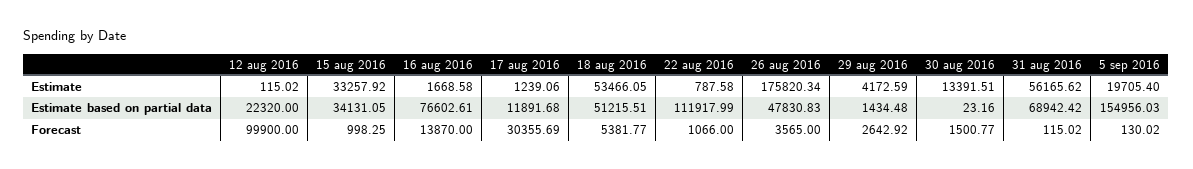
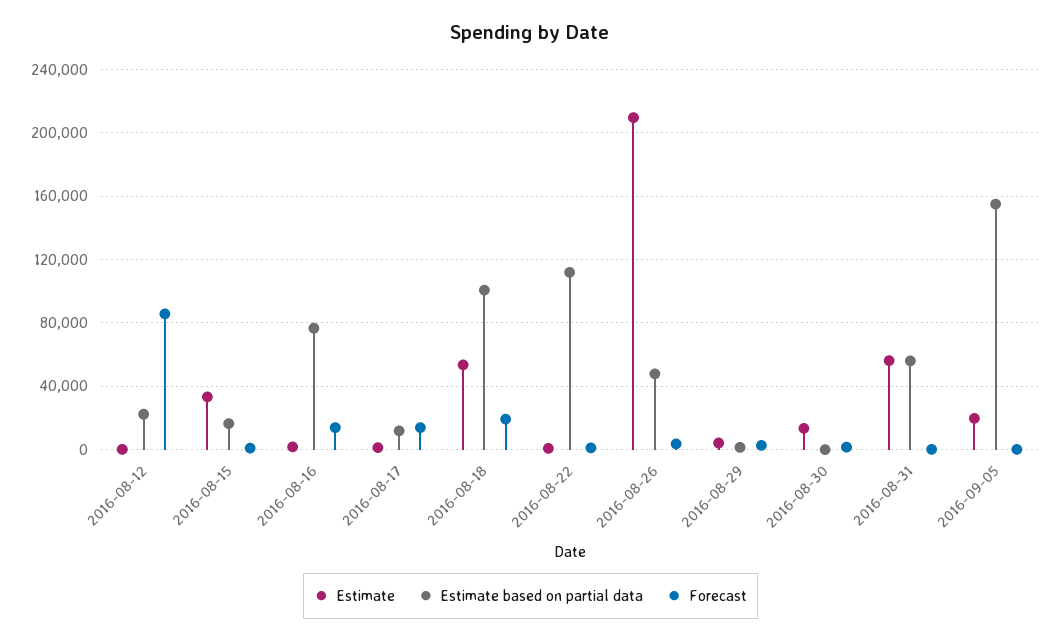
  {
    "Estimate": {
      "12 aug 2016": 115.02,
      "15 aug 2016": 33257.92,
      "16 aug 2016": 1668.58,
      "17 aug 2016": 1239.06,
      "18 aug 2016": 53466.05,
      "22 aug 2016": 787.58,
-     "26 aug 2016": 175820.34,
+     "26 aug 2016": 210000,
      "29 aug 2016": 4172.59,
      "30 aug 2016": 13391.51,
      "31 aug 2016": 56165.62,
      "5 sep 2016": 19705.4
    },
    "Estimate based on partial data": {
      "12 aug 2016": 22320,
-     "15 aug 2016": 34131.05,
+     "15 aug 2016": 15000,
      "16 aug 2016": 76602.61,
      "17 aug 2016": 11891.68,
-     "18 aug 2016": 51215.51,
+     "18 aug 2016": 100000,
      "22 aug 2016": 111917.99,
      "26 aug 2016": 47830.83,
      "29 aug 2016": 1434.48,
      "30 aug 2016": 23.16,
-     "31 aug 2016": 68942.42,
+     "31 aug 2016": 55000,
      "5 sep 2016": 154956.03
    },
    "Forecast": {
-     "12 aug 2016": 99900,
+     "12 aug 2016": 85000,
      "15 aug 2016": 998.25,
      "16 aug 2016": 13870,
-     "17 aug 2016": 30355.69,
+     "17 aug 2016": 15000,
-     "18 aug 2016": 5381.77,
+     "18 aug 2016": 20000,
      "22 aug 2016": 1066,
      "26 aug 2016": 3565,
      "29 aug 2016": 2642.92,
      "30 aug 2016": 1500.77,
      "31 aug 2016": 115.02,
      "5 sep 2016": 130.02
    }
  }

